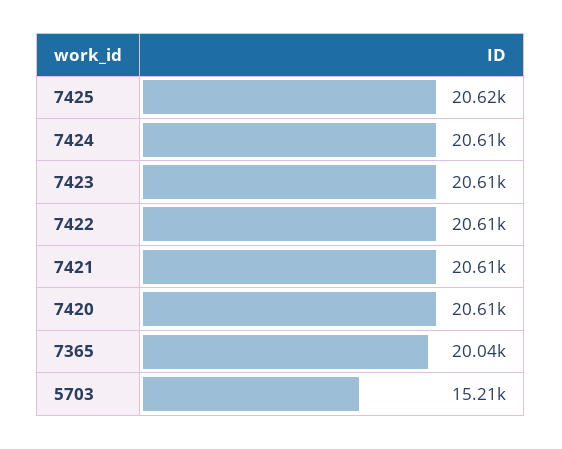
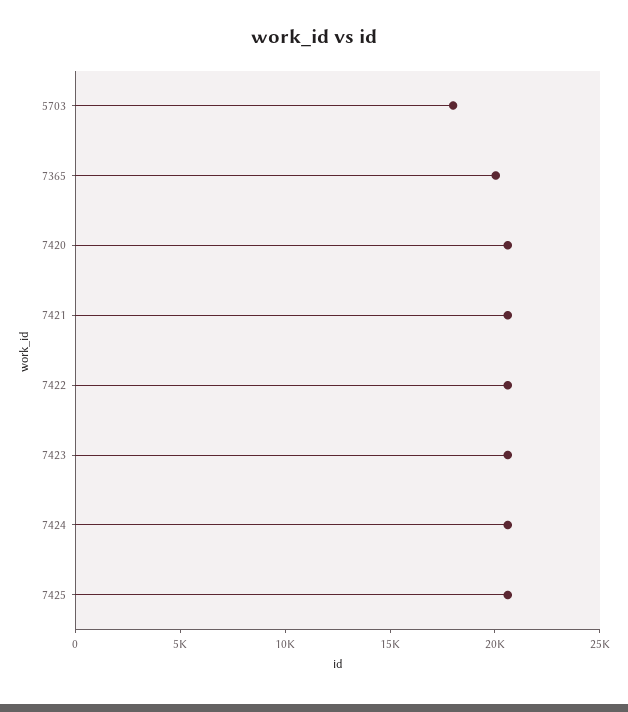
  {
    "7425": 20620,
    "7424": 20610,
    "7423": 20610,
    "7422": 20610,
    "7421": 20610,
    "7420": 20610,
    "7365": 20040,
-   "5703": 15210
+   "5703": 18000
  }

